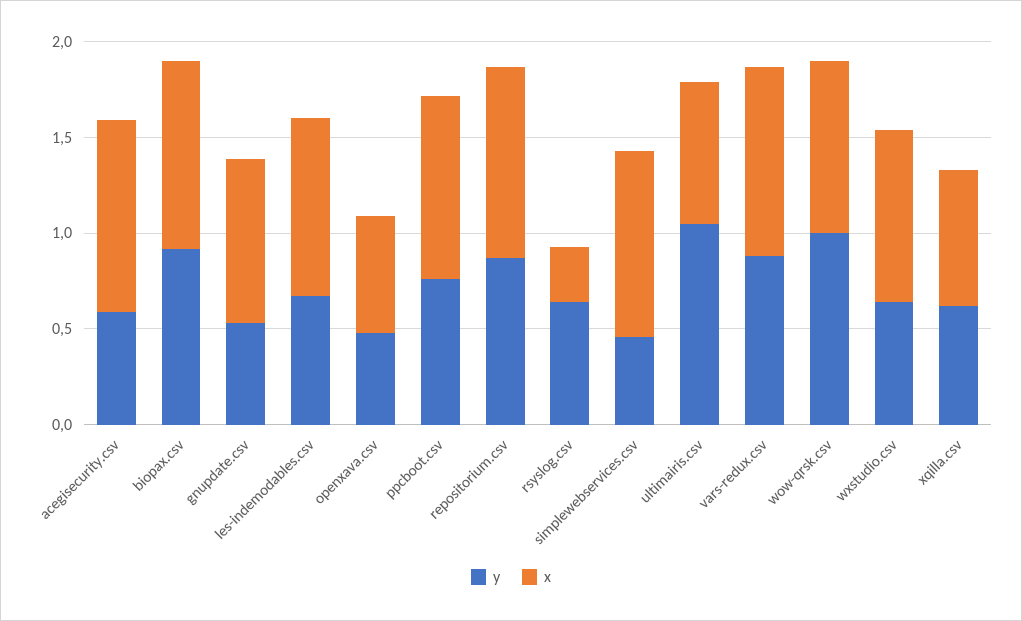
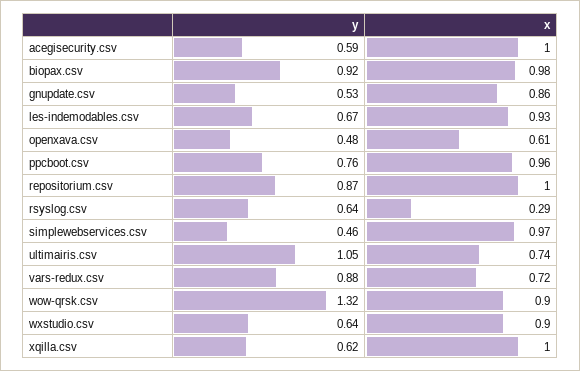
  {
    "y": {
      "acegisecurity.csv": 0.59,
      "biopax.csv": 0.92,
      "gnupdate.csv": 0.53,
      "les-indemodables.csv": 0.67,
      "openxava.csv": 0.48,
      "ppcboot.csv": 0.76,
      "repositorium.csv": 0.87,
      "rsyslog.csv": 0.64,
      "simplewebservices.csv": 0.46,
      "ultimairis.csv": 1.05,
      "vars-redux.csv": 0.88,
-     "wow-qrsk.csv": 1,
+     "wow-qrsk.csv": 1.32,
      "wxstudio.csv": 0.64,
      "xqilla.csv": 0.62
    },
    "x": {
      "acegisecurity.csv": 1,
      "biopax.csv": 0.98,
      "gnupdate.csv": 0.86,
      "les-indemodables.csv": 0.93,
      "openxava.csv": 0.61,
      "ppcboot.csv": 0.96,
      "repositorium.csv": 1,
      "rsyslog.csv": 0.29,
      "simplewebservices.csv": 0.97,
      "ultimairis.csv": 0.74,
-     "vars-redux.csv": 1,
+     "vars-redux.csv": 0.72,
      "wow-qrsk.csv": 0.9,
      "wxstudio.csv": 0.9,
-     "xqilla.csv": 0.7
+     "xqilla.csv": 1
    }
  }

